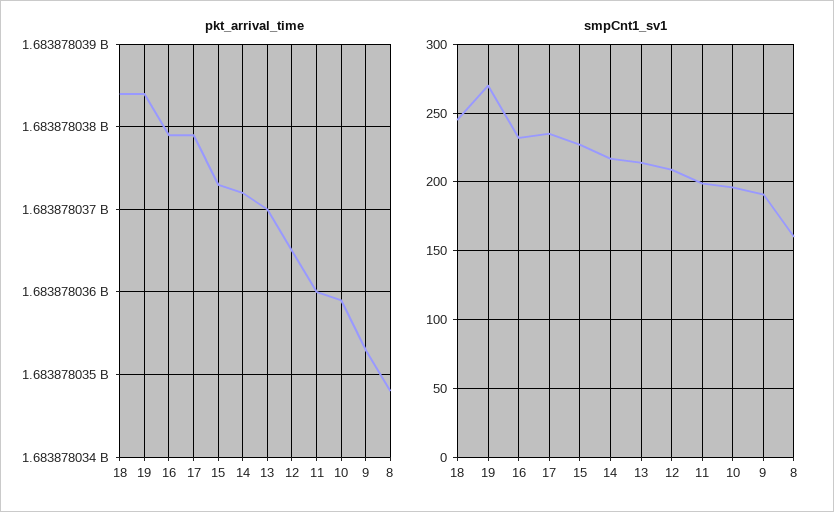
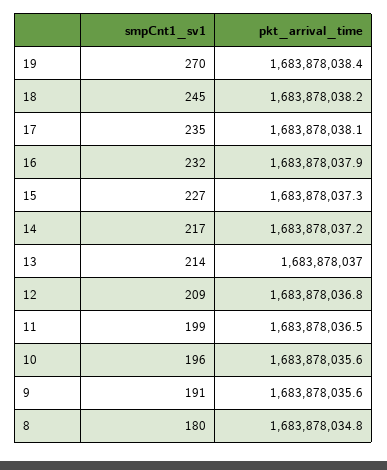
  {
    "pkt_arrival_time": {
-     "18": 1683878038.4,
+     "18": 1683878038.2,
      "19": 1683878038.4,
      "16": 1683878037.9,
-     "17": 1683878037.9,
+     "17": 1683878038.1,
      "15": 1683878037.3,
      "14": 1683878037.2,
      "13": 1683878037,
-     "12": 1683878036.5,
+     "12": 1683878036.8,
-     "11": 1683878036,
+     "11": 1683878036.5,
-     "10": 1683878035.9,
+     "10": 1683878035.6,
-     "9": 1683878035.3,
+     "9": 1683878035.6,
      "8": 1683878034.8
    },
    "smpCnt1_sv1": {
      "18": 245,
      "19": 270,
      "16": 232,
      "17": 235,
      "15": 227,
      "14": 217,
      "13": 214,
      "12": 209,
      "11": 199,
      "10": 196,
      "9": 191,
-     "8": 160
+     "8": 180
    }
  }

